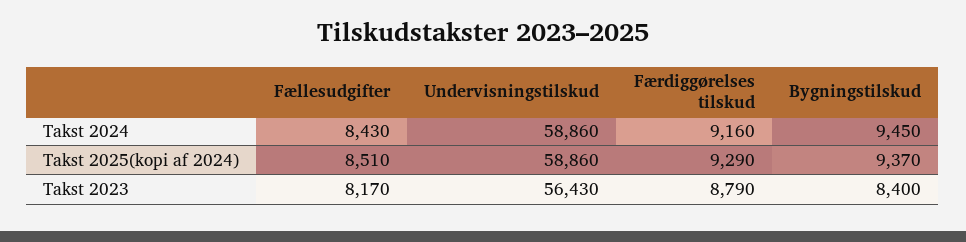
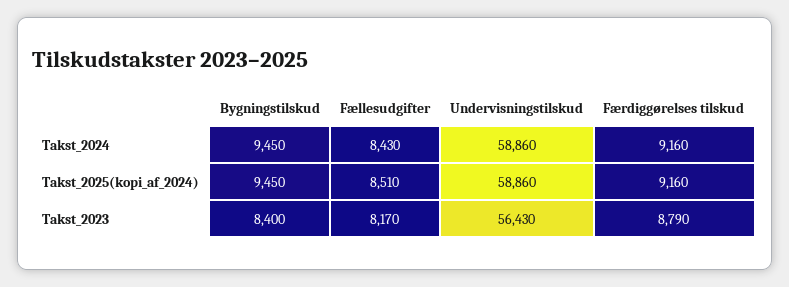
  {
    "Fællesudgifter": {
      "Takst 2024": 8430,
      "Takst 2025(kopi af 2024)": 8510,
      "Takst 2023": 8170
    },
    "Undervisningstilskud": {
      "Takst 2024": 58860,
      "Takst 2025(kopi af 2024)": 58860,
      "Takst 2023": 56430
    },
    "Færdiggørelses tilskud": {
      "Takst 2024": 9160,
-     "Takst 2025(kopi af 2024)": 9290,
+     "Takst 2025(kopi af 2024)": 9160,
      "Takst 2023": 8790
    },
    "Bygningstilskud": {
      "Takst 2024": 9450,
-     "Takst 2025(kopi af 2024)": 9370,
+     "Takst 2025(kopi af 2024)": 9450,
      "Takst 2023": 8400
    }
  }

